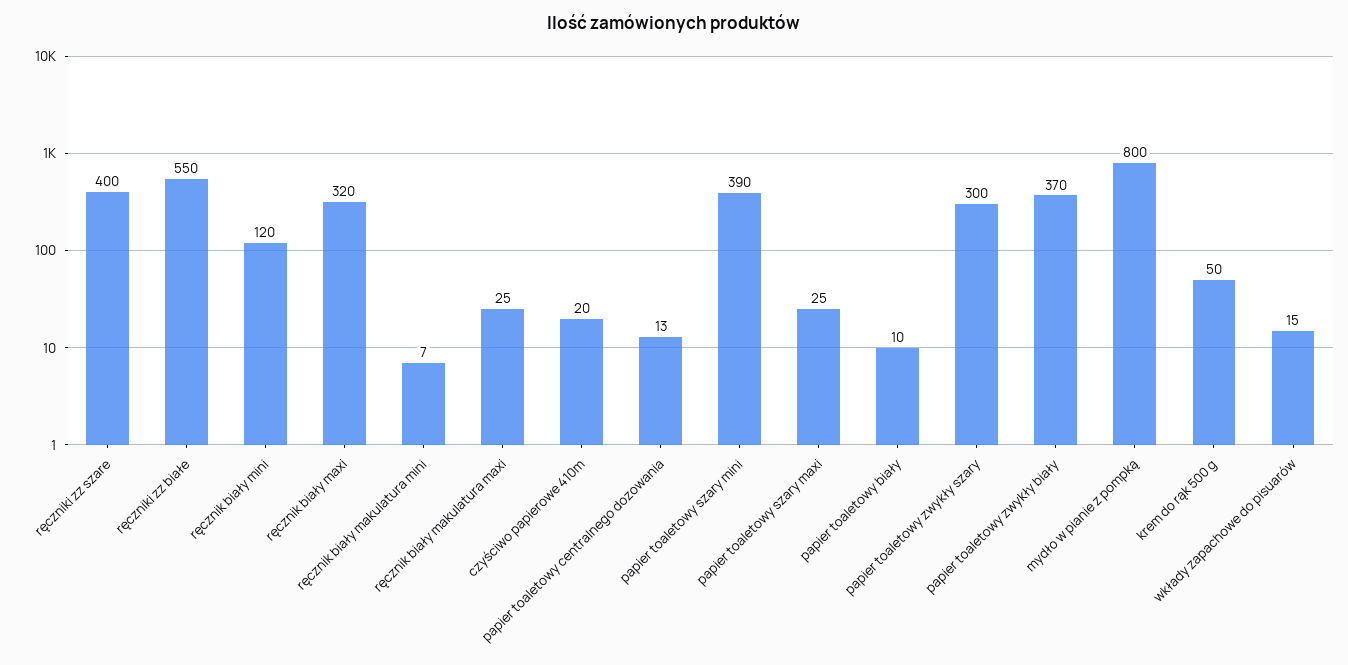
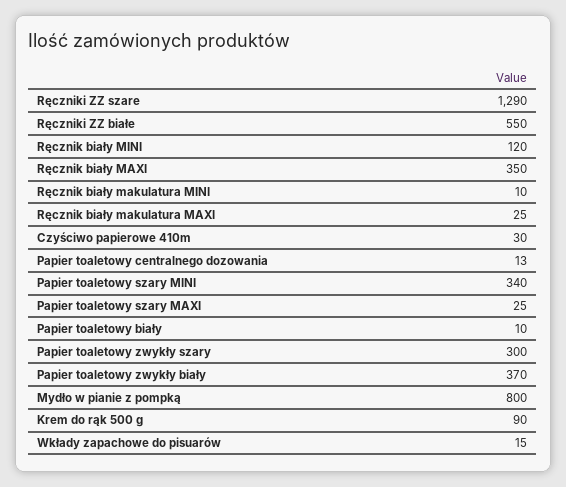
  {
-   "ręczniki zz szare": 400,
+   "ręczniki zz szare": 1290,
    "ręczniki zz białe": 550,
    "ręcznik biały mini": 120,
-   "ręcznik biały maxi": 320,
+   "ręcznik biały maxi": 350,
-   "ręcznik biały makulatura mini": 7,
+   "ręcznik biały makulatura mini": 10,
    "ręcznik biały makulatura maxi": 25,
-   "czyściwo papierowe 410m": 20,
+   "czyściwo papierowe 410m": 30,
    "papier toaletowy centralnego dozowania": 13,
-   "papier toaletowy szary mini": 390,
+   "papier toaletowy szary mini": 340,
    "papier toaletowy szary maxi": 25,
    "papier toaletowy biały": 10,
    "papier toaletowy zwykły szary": 300,
    "papier toaletowy zwykły biały": 370,
    "mydło w pianie z pompką": 800,
-   "krem do rąk 500 g": 50,
+   "krem do rąk 500 g": 90,
    "wkłady zapachowe do pisuarów": 15
  }

